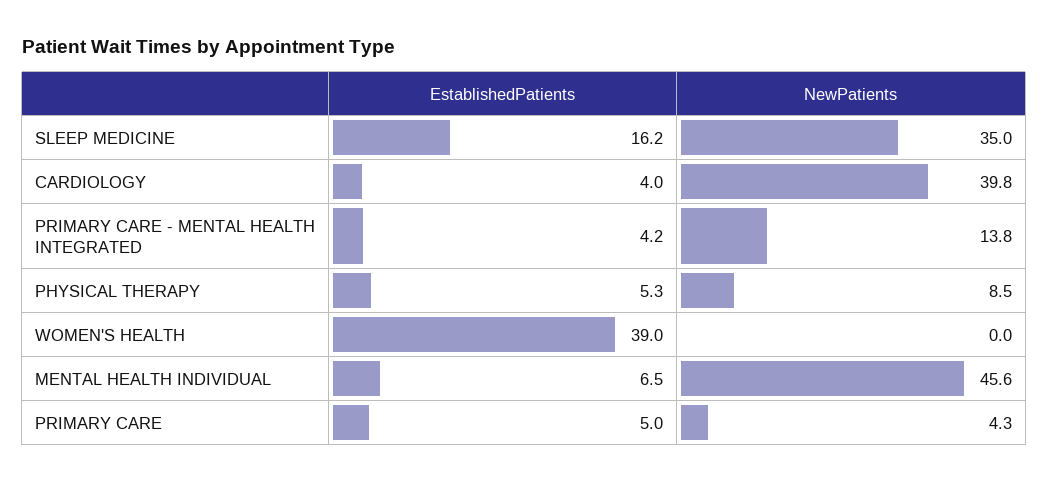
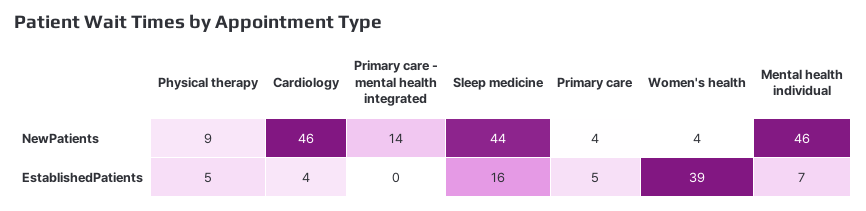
  {
    "EstablishedPatients": {
      "SLEEP MEDICINE": 16.2,
      "CARDIOLOGY": 4,
-     "PRIMARY CARE - MENTAL HEALTH INTEGRATED": 4.2,
+     "PRIMARY CARE - MENTAL HEALTH INTEGRATED": 0,
      "PHYSICAL THERAPY": 5.3,
      "WOMEN'S HEALTH": 39,
      "MENTAL HEALTH INDIVIDUAL": 6.5,
      "PRIMARY CARE": 5
    },
    "NewPatients": {
-     "SLEEP MEDICINE": 35,
+     "SLEEP MEDICINE": 44,
-     "CARDIOLOGY": 39.8,
+     "CARDIOLOGY": 46,
      "PRIMARY CARE - MENTAL HEALTH INTEGRATED": 13.8,
      "PHYSICAL THERAPY": 8.5,
-     "WOMEN'S HEALTH": 0,
+     "WOMEN'S HEALTH": 4,
      "MENTAL HEALTH INDIVIDUAL": 45.6,
      "PRIMARY CARE": 4.3
    }
  }

